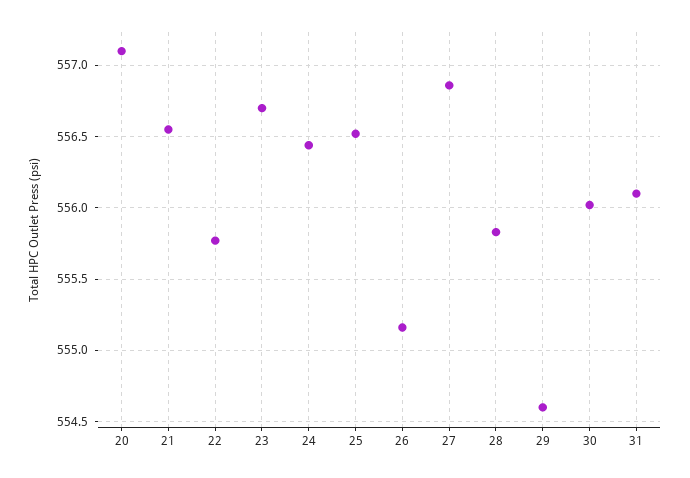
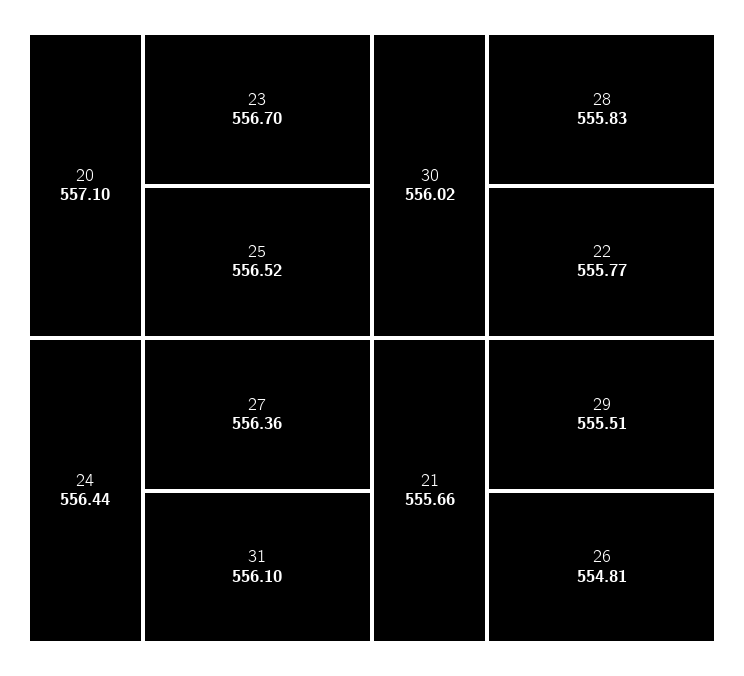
  {
    "20": 557.1,
-   "21": 556.55,
+   "21": 555.66,
    "22": 555.77,
    "23": 556.7,
    "24": 556.44,
    "25": 556.52,
-   "26": 555.15,
+   "26": 554.81,
-   "27": 556.85,
+   "27": 556.36,
    "28": 555.83,
-   "29": 554.6,
+   "29": 555.51,
    "30": 556.02,
    "31": 556.1
  }

